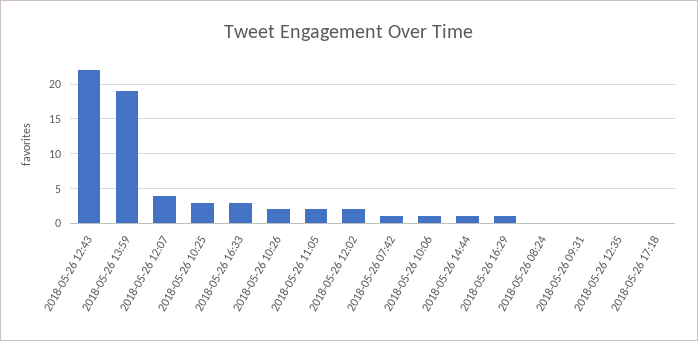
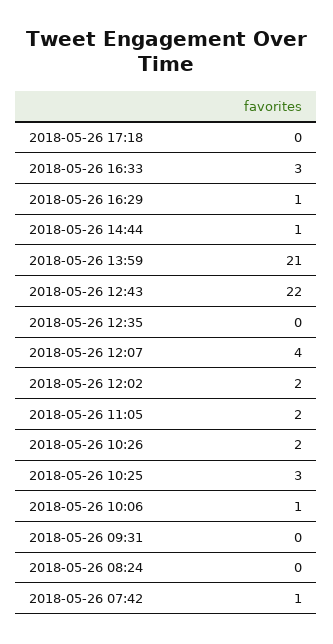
  {
    "2018-05-26 12:43": 22,
-   "2018-05-26 13:59": 19,
+   "2018-05-26 13:59": 21,
    "2018-05-26 12:07": 4,
    "2018-05-26 10:25": 3,
    "2018-05-26 16:33": 3,
    "2018-05-26 10:26": 2,
    "2018-05-26 11:05": 2,
    "2018-05-26 12:02": 2,
    "2018-05-26 07:42": 1,
    "2018-05-26 10:06": 1,
    "2018-05-26 14:44": 1,
    "2018-05-26 16:29": 1,
    "2018-05-26 08:24": 0,
    "2018-05-26 09:31": 0,
    "2018-05-26 12:35": 0,
    "2018-05-26 17:18": 0
  }

